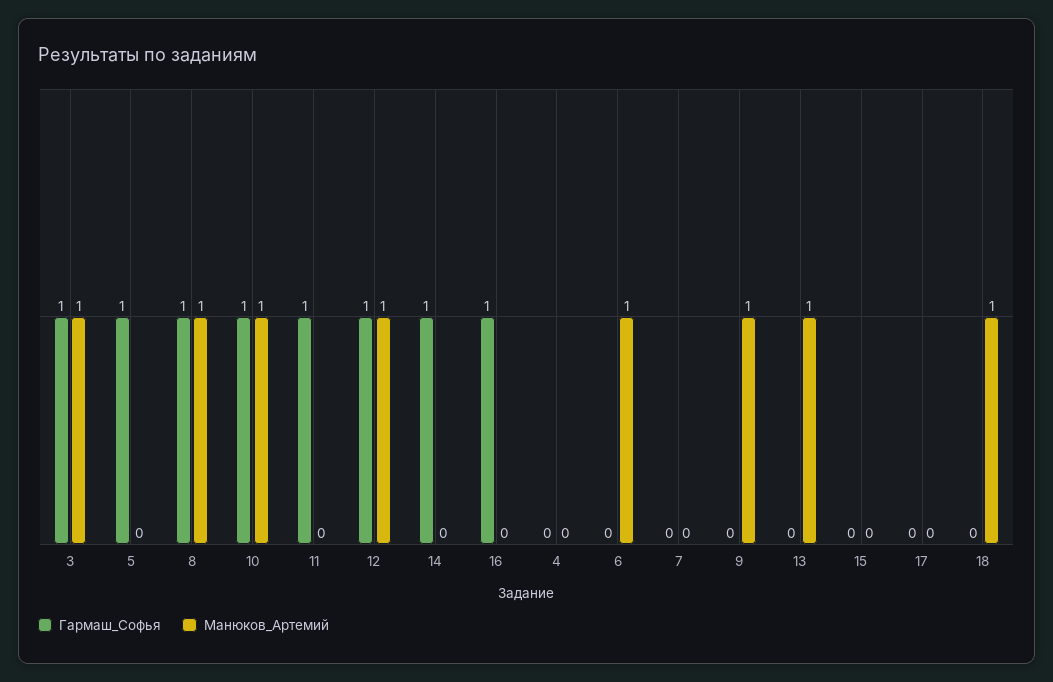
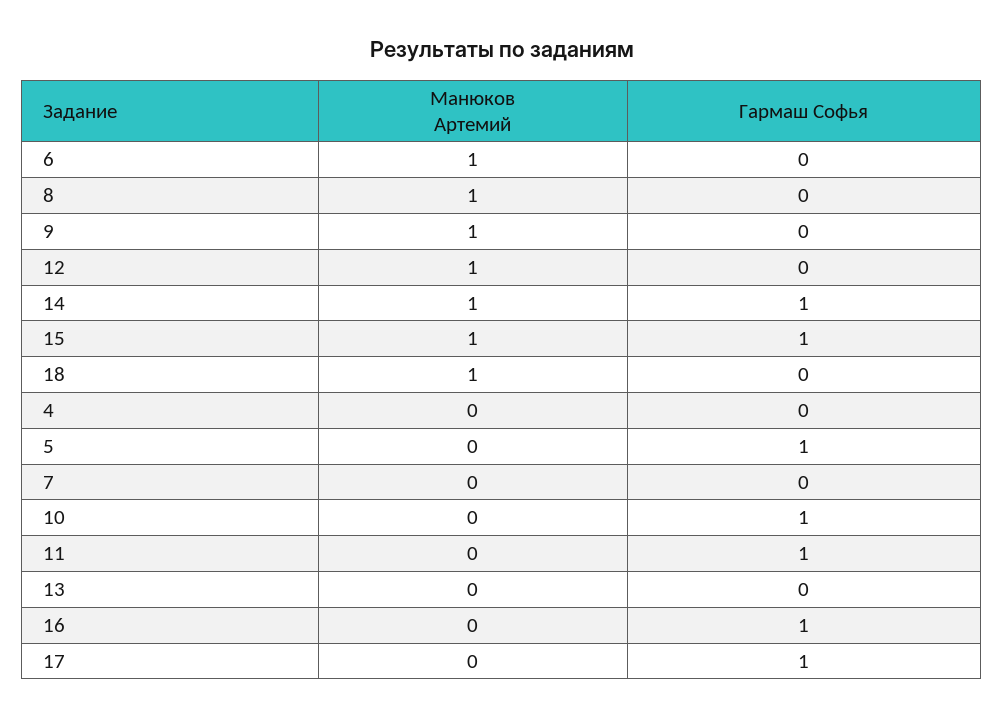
  {
    "Гармаш_Софья": {
-     "3": 1,
      "5": 1,
-     "8": 1,
+     "8": 0,
      "10": 1,
      "11": 1,
-     "12": 1,
+     "12": 0,
      "14": 1,
      "16": 1,
      "4": 0,
      "6": 0,
      "7": 0,
      "9": 0,
      "13": 0,
-     "15": 0,
+     "15": 1,
-     "17": 0,
+     "17": 1,
      "18": 0
    },
    "Манюков_Артемий": {
-     "3": 1,
      "5": 0,
      "8": 1,
-     "10": 1,
+     "10": 0,
      "11": 0,
      "12": 1,
-     "14": 0,
+     "14": 1,
      "16": 0,
      "4": 0,
      "6": 1,
      "7": 0,
      "9": 1,
-     "13": 1,
+     "13": 0,
-     "15": 0,
+     "15": 1,
      "17": 0,
      "18": 1
    }
  }

